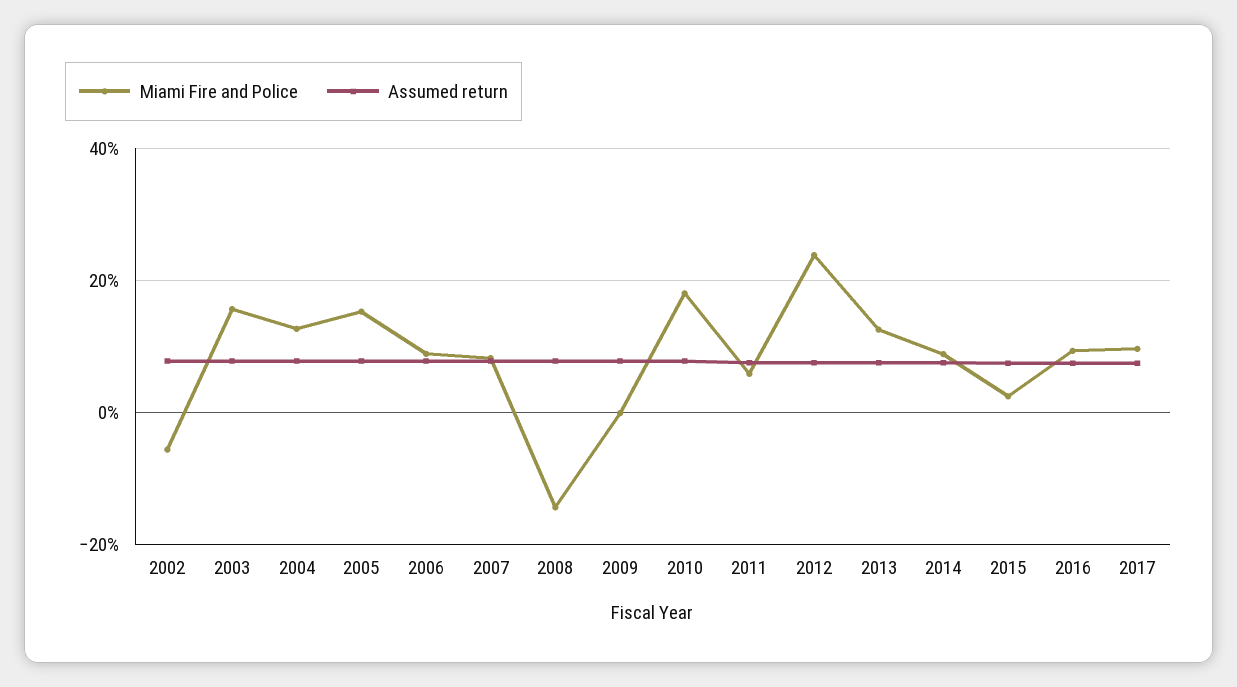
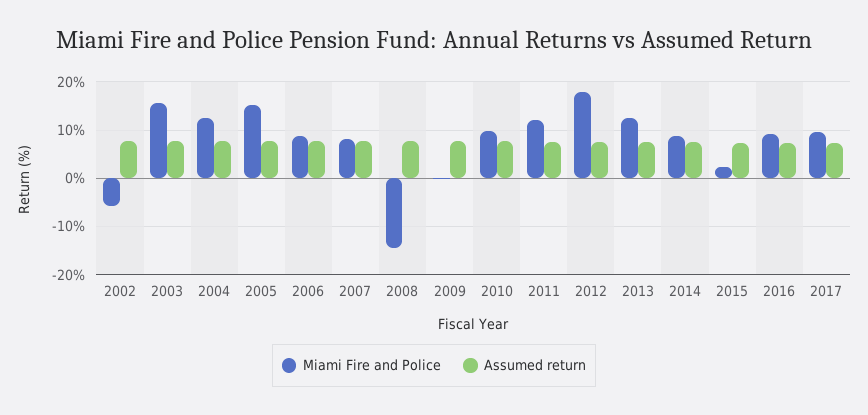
  {
    "Miami Fire and Police": {
      "2002": -6,
      "2003": 16,
      "2004": 12,
      "2005": 16,
      "2006": 8,
      "2007": 8,
      "2008": -14,
      "2009": 0,
-     "2010": 18,
+     "2010": 10,
-     "2011": 6,
+     "2011": 12,
-     "2012": 24,
+     "2012": 18,
      "2013": 12,
      "2014": 8,
      "2015": 2,
      "2016": 10,
      "2017": 10
    },
    "Assumed return": {
      "2002": 8,
      "2003": 8,
      "2004": 8,
      "2005": 8,
      "2006": 8,
      "2007": 8,
      "2008": 8,
      "2009": 8,
      "2010": 8,
      "2011": 8,
      "2012": 8,
      "2013": 8,
      "2014": 8,
      "2015": 8,
      "2016": 8,
      "2017": 8
    }
  }

